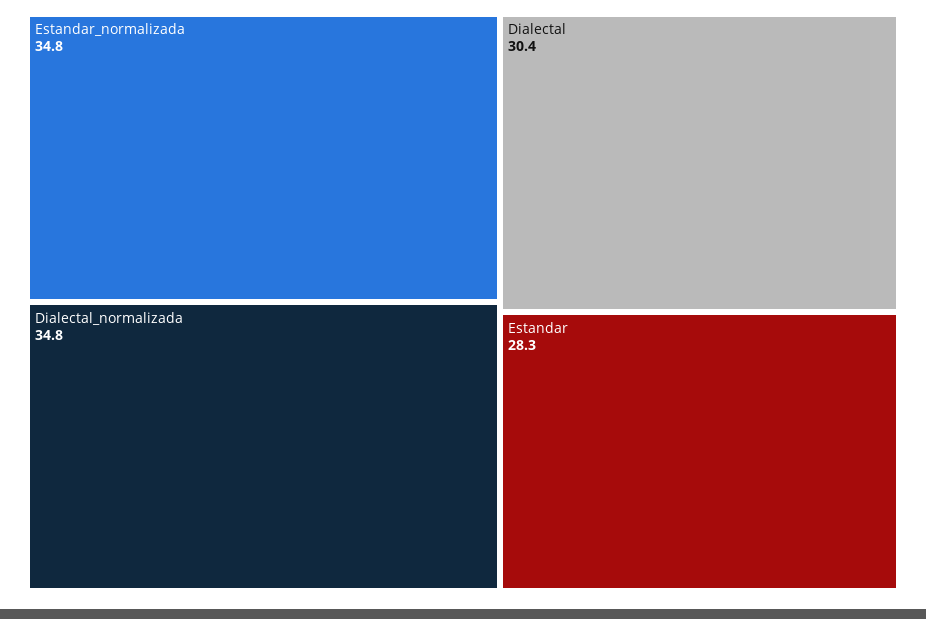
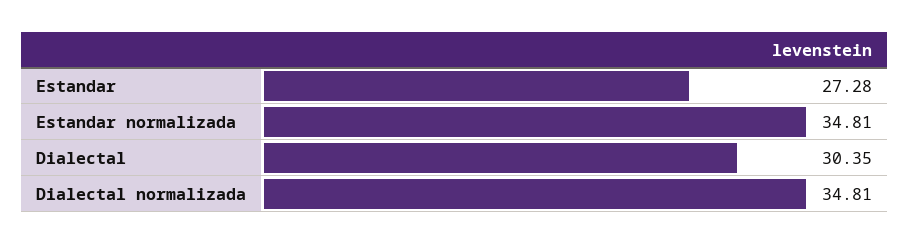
  {
    "Estandar_normalizada": 34.81,
    "Dialectal_normalizada": 34.81,
    "Dialectal": 30.35,
-   "Estandar": 28.3
+   "Estandar": 27.28
  }

